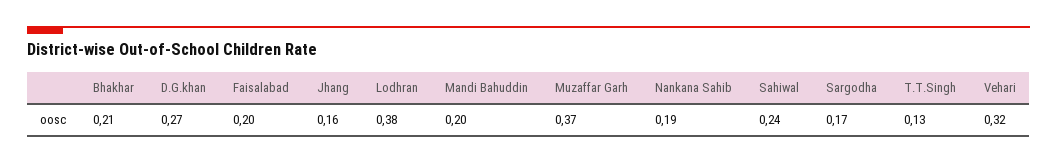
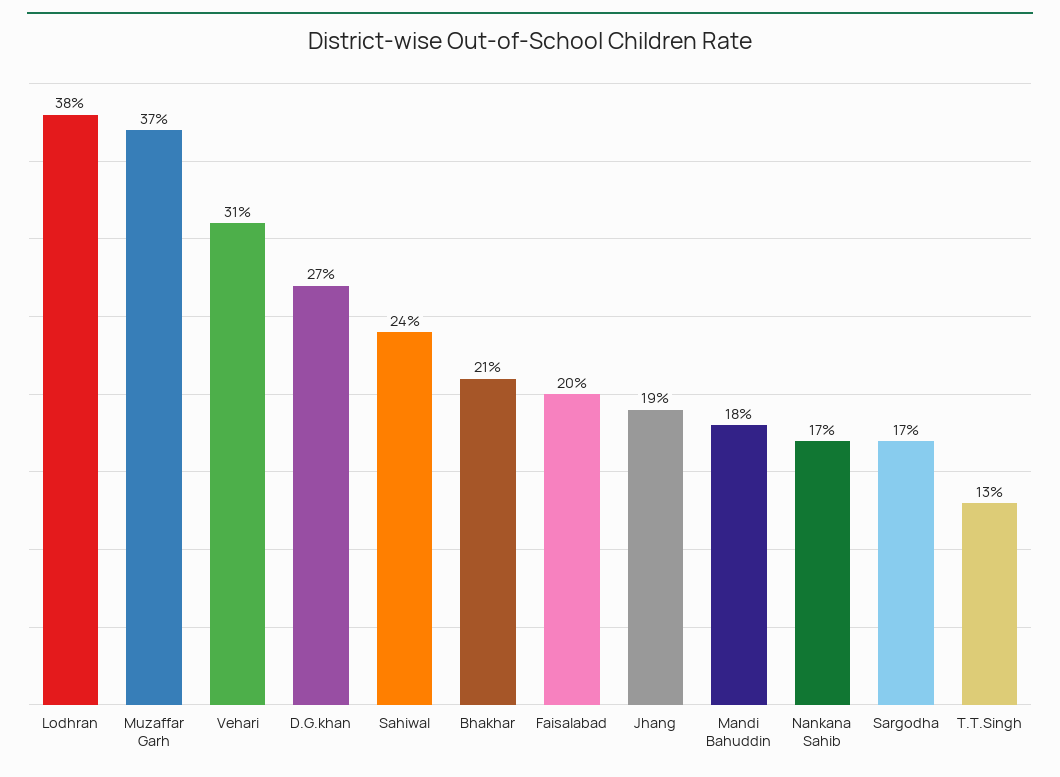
  {
    "Bhakhar": 0.21,
    "D.G.khan": 0.27,
    "Faisalabad": 0.2,
-   "Jhang": 0.16,
+   "Jhang": 0.19,
    "Lodhran": 0.38,
-   "Mandi Bahuddin": 0.2,
+   "Mandi Bahuddin": 0.18,
    "Muzaffar Garh": 0.37,
-   "Nankana Sahib": 0.19,
+   "Nankana Sahib": 0.17,
    "Sahiwal": 0.24,
    "Sargodha": 0.17,
    "T.T.Singh": 0.13,
-   "Vehari": 0.32
+   "Vehari": 0.31
  }

